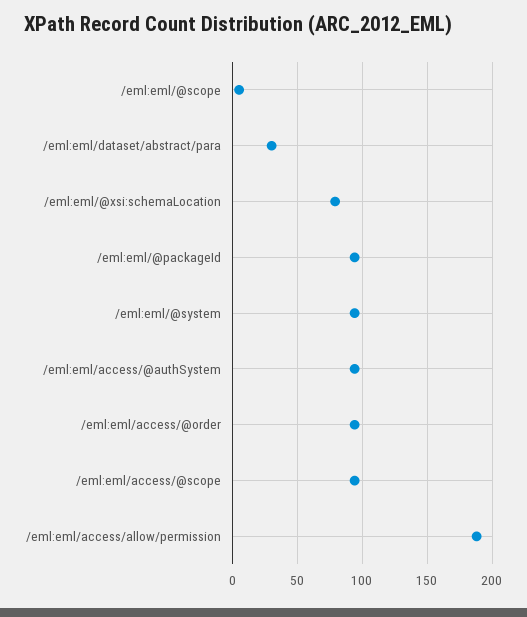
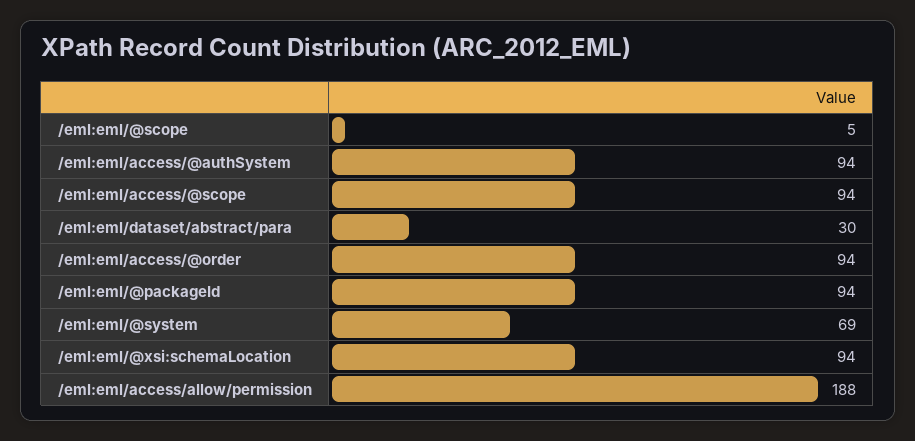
  {
    "/eml:eml/@scope": 5,
    "/eml:eml/dataset/abstract/para": 30,
-   "/eml:eml/@xsi:schemaLocation": 80,
+   "/eml:eml/@xsi:schemaLocation": 94,
    "/eml:eml/@packageId": 94,
-   "/eml:eml/@system": 95,
+   "/eml:eml/@system": 69,
    "/eml:eml/access/@authSystem": 94,
    "/eml:eml/access/@order": 94,
    "/eml:eml/access/@scope": 94,
    "/eml:eml/access/allow/permission": 188
  }

